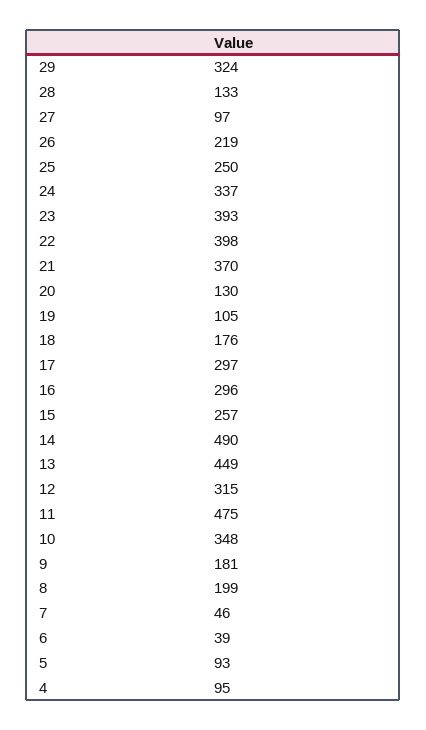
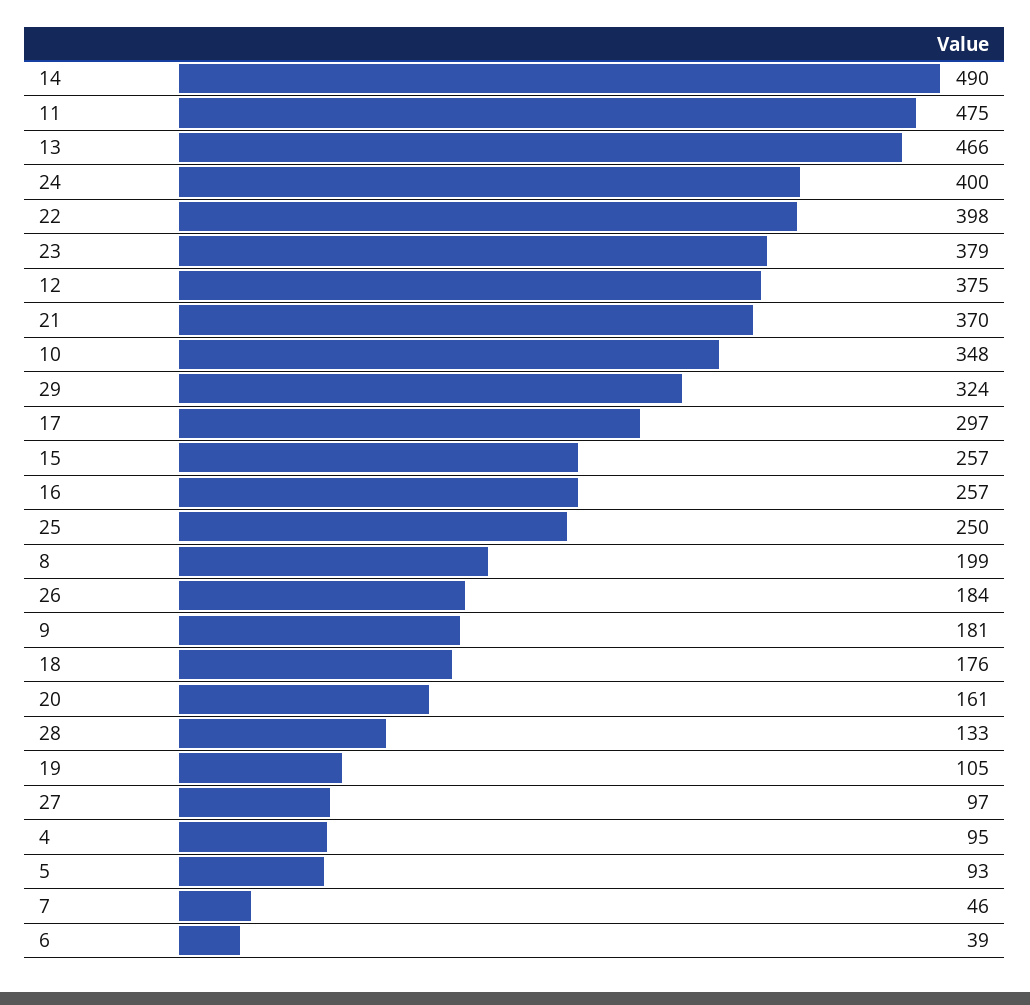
  {
    "29": 324,
    "28": 133,
    "27": 97,
-   "26": 219,
+   "26": 184,
    "25": 250,
-   "24": 337,
+   "24": 400,
-   "23": 393,
+   "23": 379,
    "22": 398,
    "21": 370,
-   "20": 130,
+   "20": 161,
    "19": 105,
    "18": 176,
    "17": 297,
-   "16": 296,
+   "16": 257,
    "15": 257,
    "14": 490,
-   "13": 449,
+   "13": 466,
-   "12": 315,
+   "12": 375,
    "11": 475,
    "10": 348,
    "9": 181,
    "8": 199,
    "7": 46,
    "6": 39,
    "5": 93,
    "4": 95
  }

